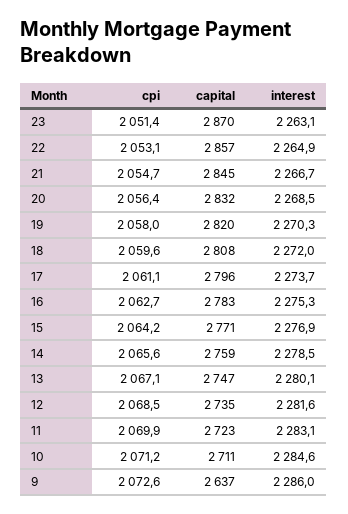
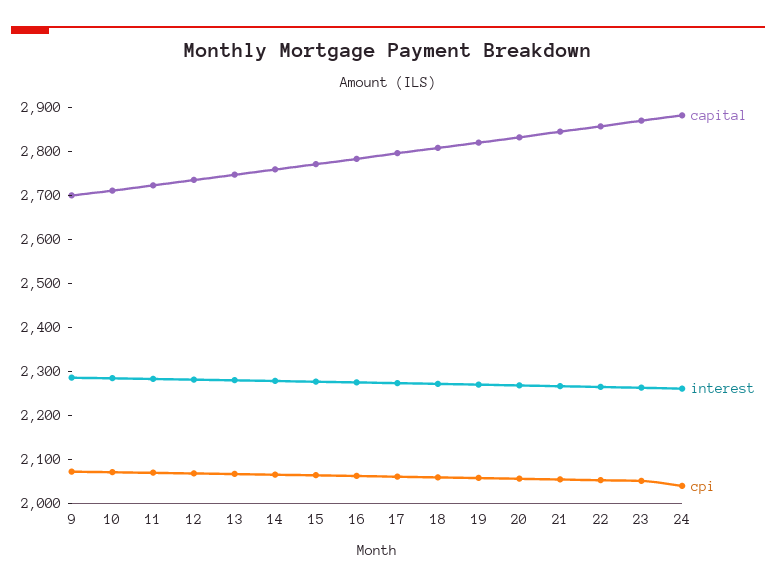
  {
    "cpi": {
      "23": 2051.4,
      "22": 2053.1,
      "21": 2054.7,
      "20": 2056.4,
      "19": 2058,
      "18": 2059.6,
      "17": 2061.1,
      "16": 2062.7,
      "15": 2064.2,
      "14": 2065.6,
      "13": 2067.1,
      "12": 2068.5,
      "11": 2069.9,
      "10": 2071.2,
-     "9": 2072.6
+     "9": 2072.6,
+     "24": 2040
    },
    "capital": {
      "23": 2870,
      "22": 2857,
      "21": 2845,
      "20": 2832,
      "19": 2820,
      "18": 2808,
      "17": 2796,
      "16": 2783,
      "15": 2771,
      "14": 2759,
      "13": 2747,
      "12": 2735,
      "11": 2723,
      "10": 2711,
-     "9": 2637
+     "9": 2700,
+     "24": 2880
    },
    "interest": {
      "23": 2263.1,
      "22": 2264.9,
      "21": 2266.7,
      "20": 2268.5,
      "19": 2270.3,
      "18": 2272,
      "17": 2273.7,
      "16": 2275.3,
      "15": 2276.9,
      "14": 2278.5,
      "13": 2280.1,
      "12": 2281.6,
      "11": 2283.1,
      "10": 2284.6,
-     "9": 2286
+     "9": 2286,
+     "24": 2260
    }
  }

